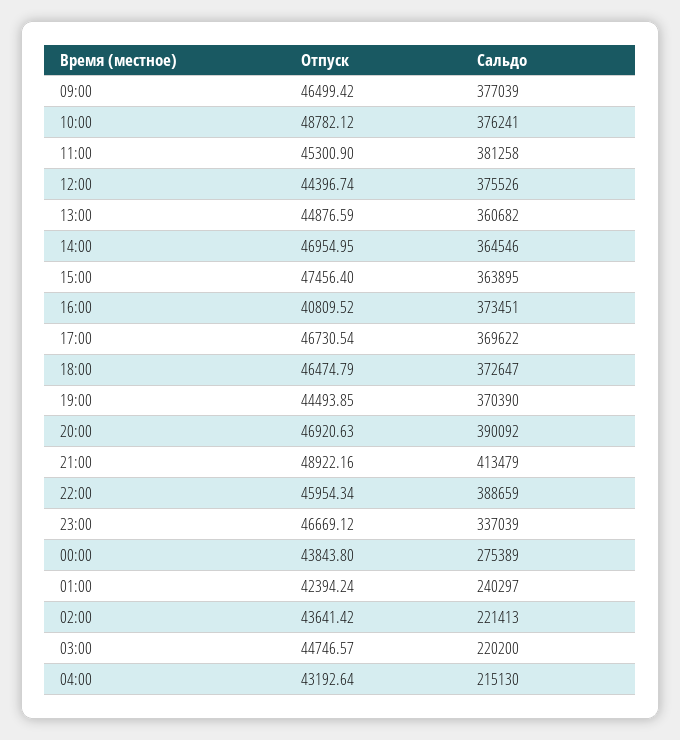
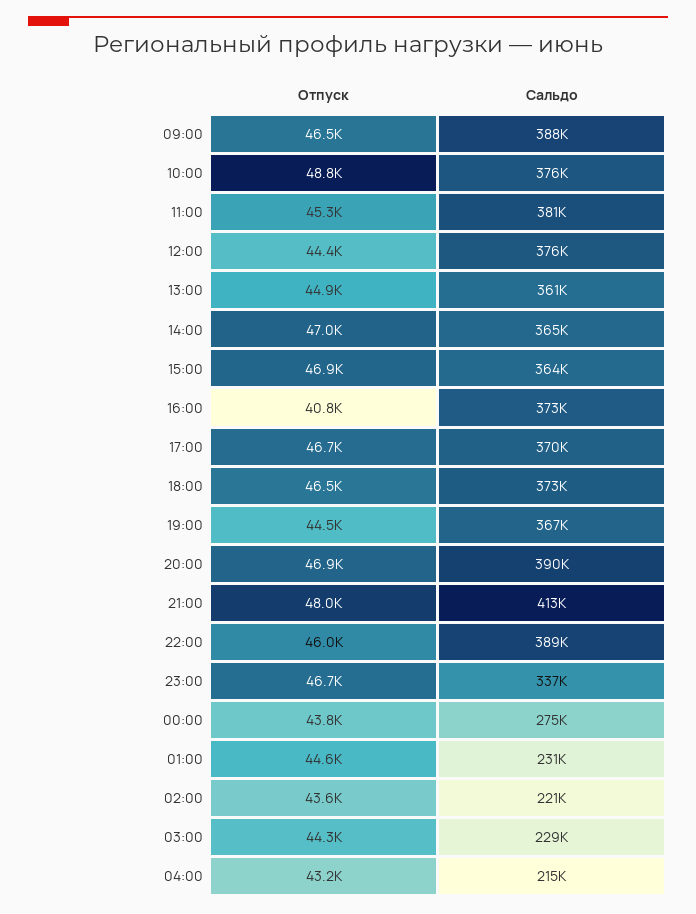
  {
    "Отпуск": {
      "09:00": 46499.42,
      "10:00": 48782.12,
      "11:00": 45300.9,
      "12:00": 44396.74,
      "13:00": 44876.59,
      "14:00": 46954.95,
-     "15:00": 47456.4,
+     "15:00": 46900,
      "16:00": 40809.52,
      "17:00": 46730.54,
      "18:00": 46474.79,
      "19:00": 44493.85,
      "20:00": 46920.63,
-     "21:00": 48922.16,
+     "21:00": 48000,
      "22:00": 45954.34,
      "23:00": 46669.12,
      "00:00": 43843.8,
-     "01:00": 42394.24,
+     "01:00": 44600,
      "02:00": 43641.42,
-     "03:00": 44746.57,
+     "03:00": 44300,
      "04:00": 43192.64
    },
    "Сальдо": {
-     "09:00": 377039,
+     "09:00": 388000,
      "10:00": 376241,
      "11:00": 381258,
      "12:00": 375526,
      "13:00": 360682,
      "14:00": 364546,
      "15:00": 363895,
      "16:00": 373451,
      "17:00": 369622,
      "18:00": 372647,
-     "19:00": 370390,
+     "19:00": 367000,
      "20:00": 390092,
      "21:00": 413479,
      "22:00": 388659,
      "23:00": 337039,
      "00:00": 275389,
-     "01:00": 240297,
+     "01:00": 231000,
      "02:00": 221413,
-     "03:00": 220200,
+     "03:00": 229000,
      "04:00": 215130
    }
  }

